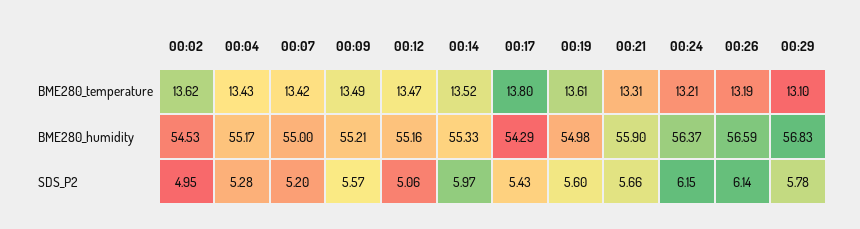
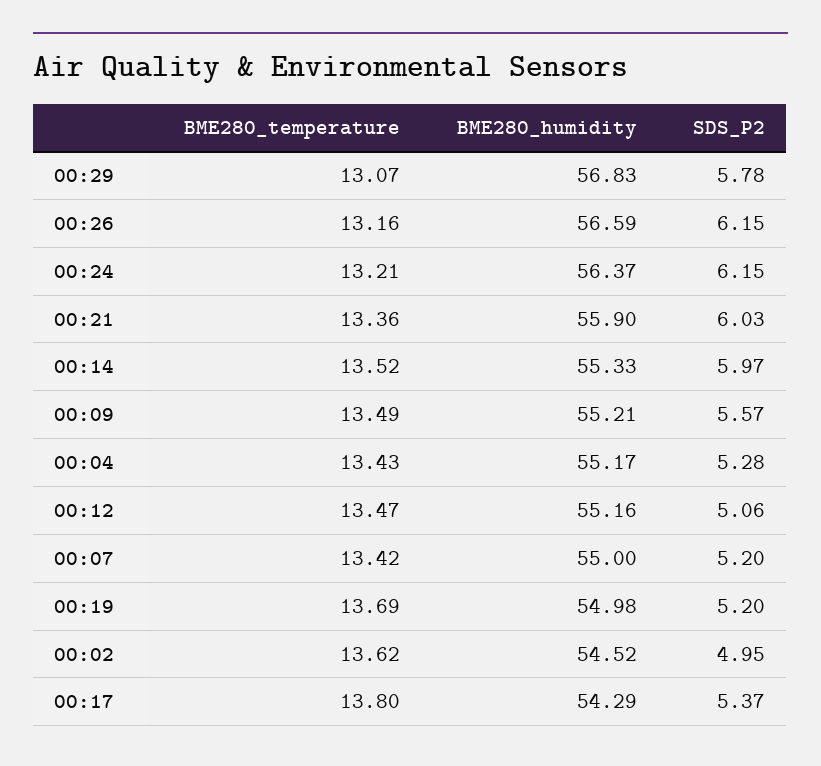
  {
    "00:02": {
      "BME280_temperature": 13.62,
-     "BME280_humidity": 54.53,
+     "BME280_humidity": 54.52,
      "SDS_P2": 4.95
    },
    "00:04": {
      "BME280_temperature": 13.43,
      "BME280_humidity": 55.17,
      "SDS_P2": 5.28
    },
    "00:07": {
      "BME280_temperature": 13.42,
      "BME280_humidity": 55,
      "SDS_P2": 5.2
    },
    "00:09": {
      "BME280_temperature": 13.49,
      "BME280_humidity": 55.21,
      "SDS_P2": 5.57
    },
    "00:12": {
      "BME280_temperature": 13.47,
      "BME280_humidity": 55.16,
      "SDS_P2": 5.06
    },
    "00:14": {
      "BME280_temperature": 13.52,
      "BME280_humidity": 55.33,
      "SDS_P2": 5.97
    },
    "00:17": {
      "BME280_temperature": 13.8,
      "BME280_humidity": 54.29,
-     "SDS_P2": 5.43
+     "SDS_P2": 5.37
    },
    "00:19": {
-     "BME280_temperature": 13.61,
+     "BME280_temperature": 13.69,
      "BME280_humidity": 54.98,
-     "SDS_P2": 5.6
+     "SDS_P2": 5.2
    },
    "00:21": {
-     "BME280_temperature": 13.31,
+     "BME280_temperature": 13.36,
      "BME280_humidity": 55.9,
-     "SDS_P2": 5.66
+     "SDS_P2": 6.03
    },
    "00:24": {
      "BME280_temperature": 13.21,
      "BME280_humidity": 56.37,
      "SDS_P2": 6.15
    },
    "00:26": {
-     "BME280_temperature": 13.19,
+     "BME280_temperature": 13.16,
      "BME280_humidity": 56.59,
-     "SDS_P2": 6.14
+     "SDS_P2": 6.15
    },
    "00:29": {
-     "BME280_temperature": 13.1,
+     "BME280_temperature": 13.07,
      "BME280_humidity": 56.83,
      "SDS_P2": 5.78
    }
  }

